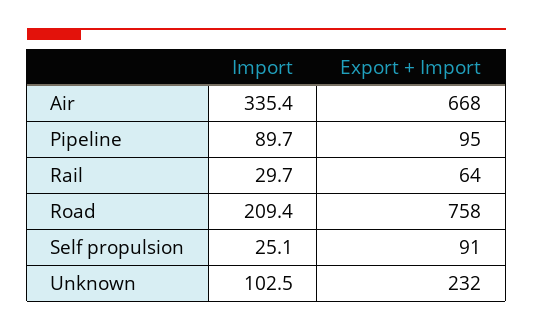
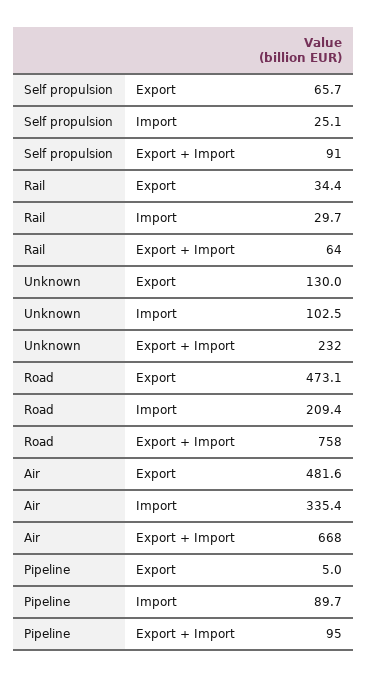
  {
    "Import": {
      "Air": 335.4,
      "Pipeline": 89.7,
      "Rail": 29.7,
      "Road": 209.4,
      "Self propulsion": 25.1,
      "Unknown": 102.5
    },
    "Export + Import": {
      "Air": 668,
      "Pipeline": 95,
      "Rail": 64,
      "Road": 758,
      "Self propulsion": 91,
      "Unknown": 232
-   }
+   },
+   "Export": {
+     "Self propulsion": 65.7,
+     "Rail": 34.4,
+     "Unknown": 130,
+     "Road": 473.1,
+     "Air": 481.6,
+     "Pipeline": 5
+   }
  }

